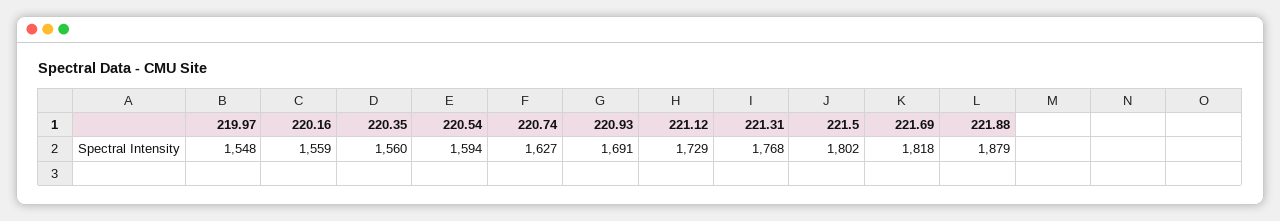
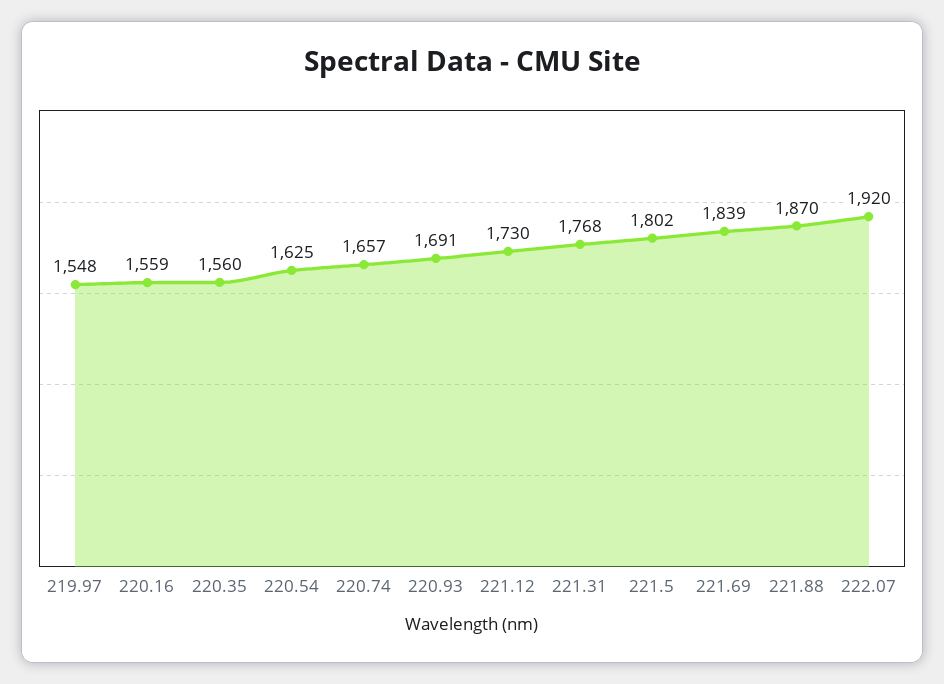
  {
    "219.97": 1548,
    "220.16": 1559,
    "220.35": 1560,
-   "220.54": 1594,
+   "220.54": 1625,
-   "220.74": 1627,
+   "220.74": 1657,
    "220.93": 1691,
-   "221.12": 1729,
+   "221.12": 1730,
    "221.31": 1768,
    "221.5": 1802,
-   "221.69": 1818,
+   "221.69": 1839,
-   "221.88": 1879
+   "221.88": 1870,
+   "222.07": 1920
  }

